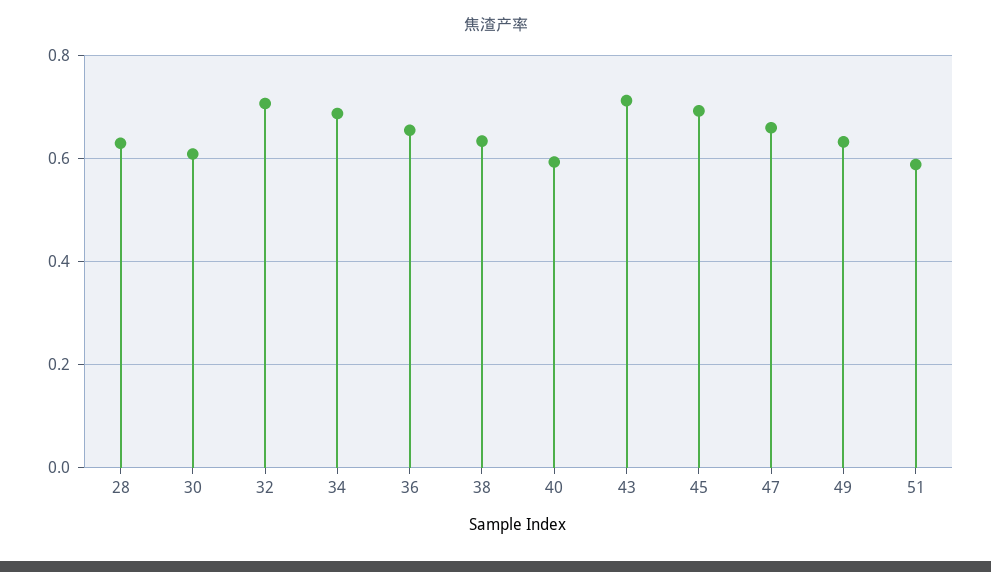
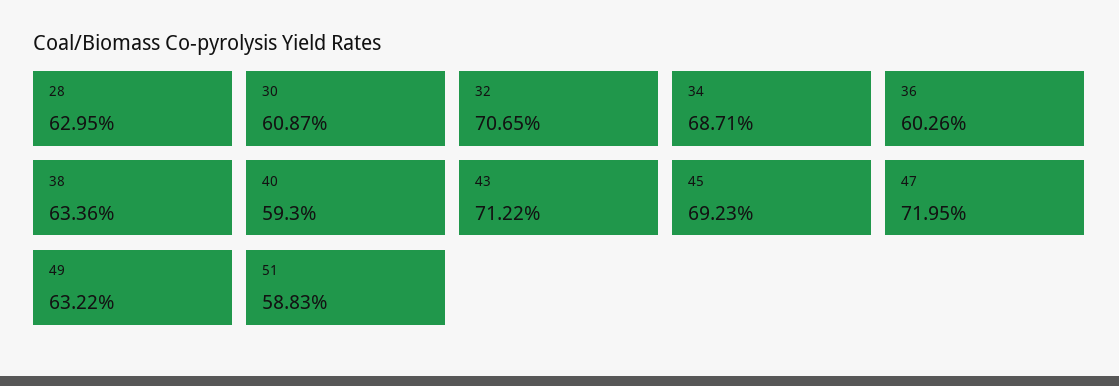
  {
    "28": 0.6295,
    "30": 0.6087,
    "32": 0.7065,
    "34": 0.6871,
-   "36": 0.66,
+   "36": 0.6026,
    "38": 0.6336,
    "40": 0.593,
    "43": 0.7122,
    "45": 0.6923,
-   "47": 0.66,
+   "47": 0.7195,
    "49": 0.6322,
    "51": 0.5883
  }

